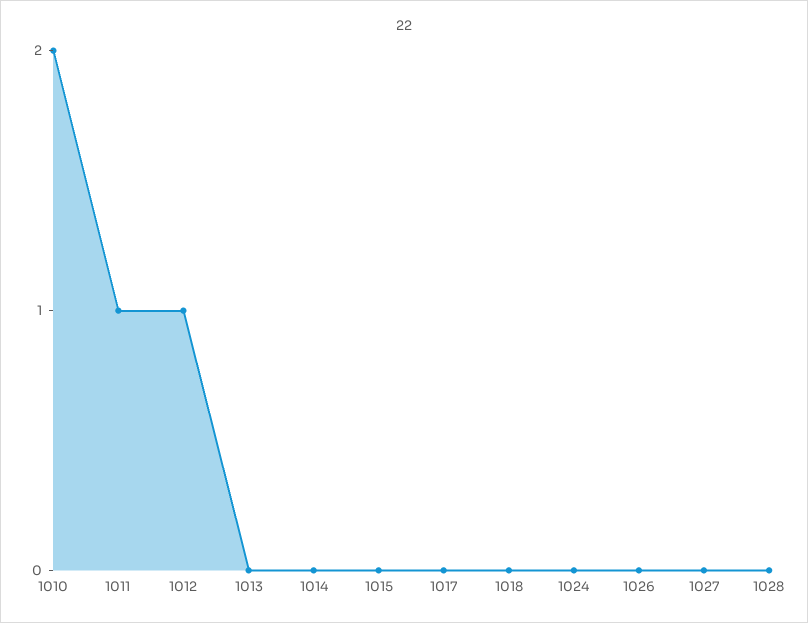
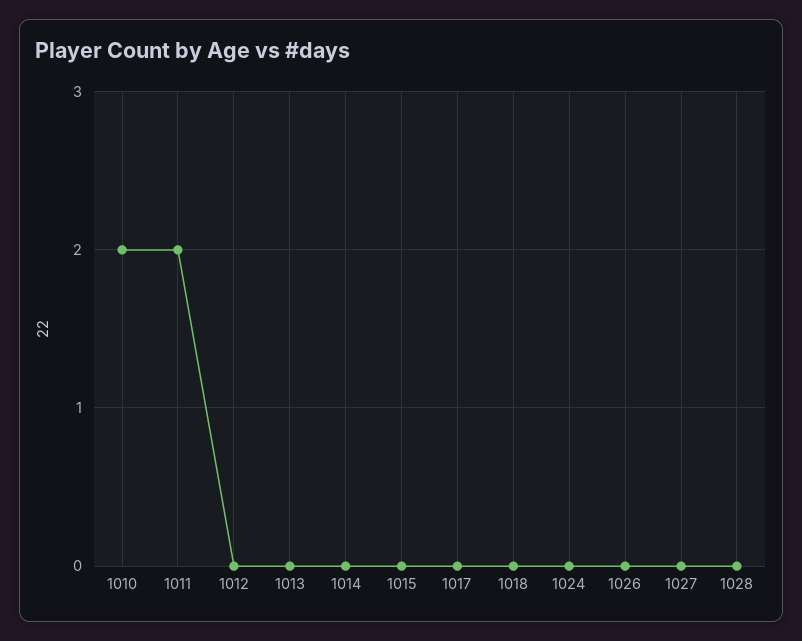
  {
    "1010": 2,
-   "1011": 1,
+   "1011": 2,
-   "1012": 1,
+   "1012": 0,
    "1013": 0,
    "1014": 0,
    "1015": 0,
    "1017": 0,
    "1018": 0,
    "1024": 0,
    "1026": 0,
    "1027": 0,
    "1028": 0
  }

